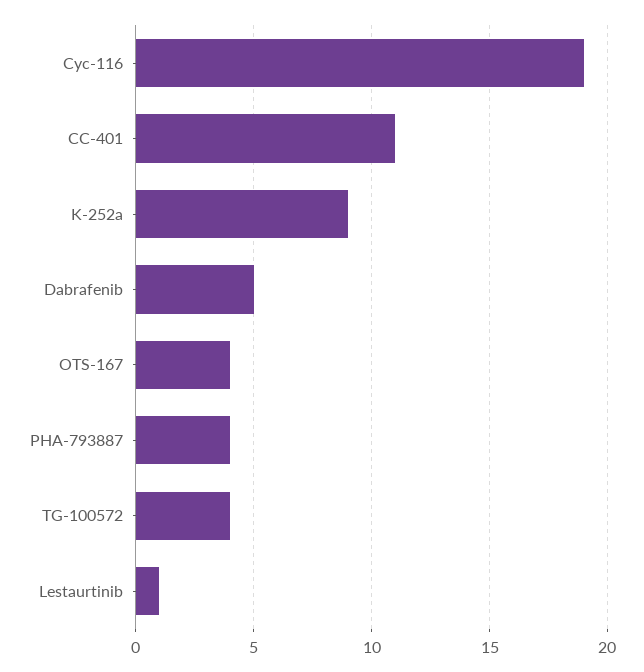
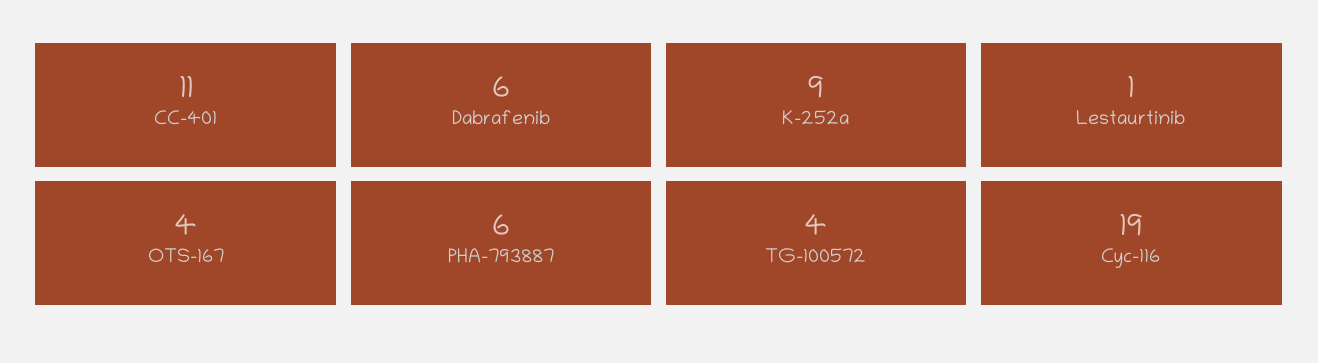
  {
    "Cyc-116": 19,
    "CC-401": 11,
    "K-252a": 9,
-   "Dabrafenib": 5,
+   "Dabrafenib": 6,
    "OTS-167": 4,
-   "PHA-793887": 4,
+   "PHA-793887": 6,
    "TG-100572": 4,
    "Lestaurtinib": 1
  }

